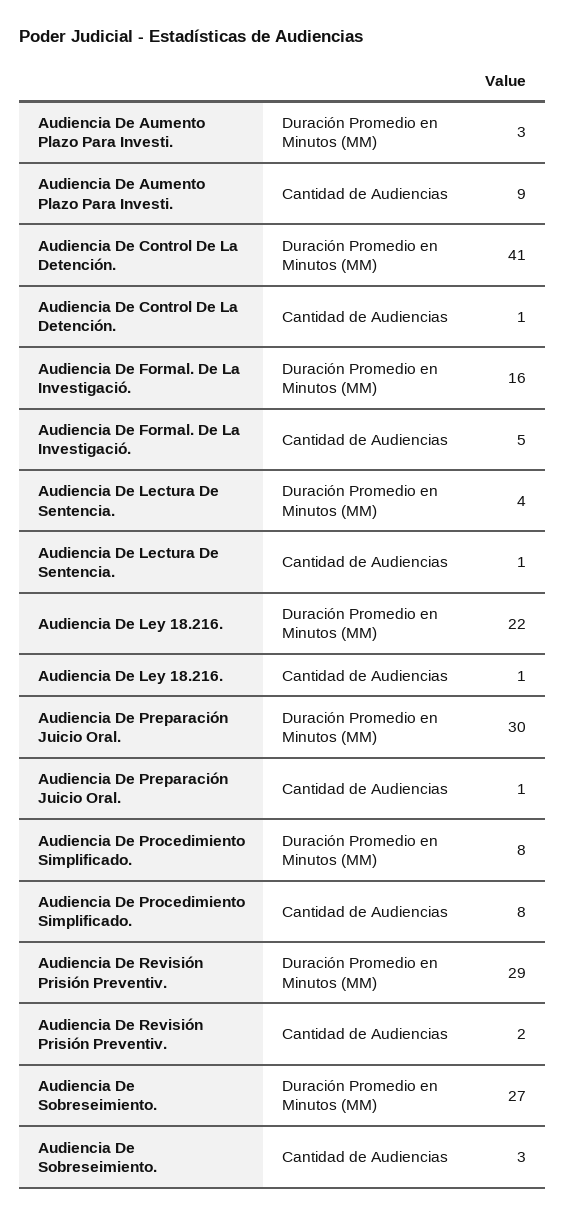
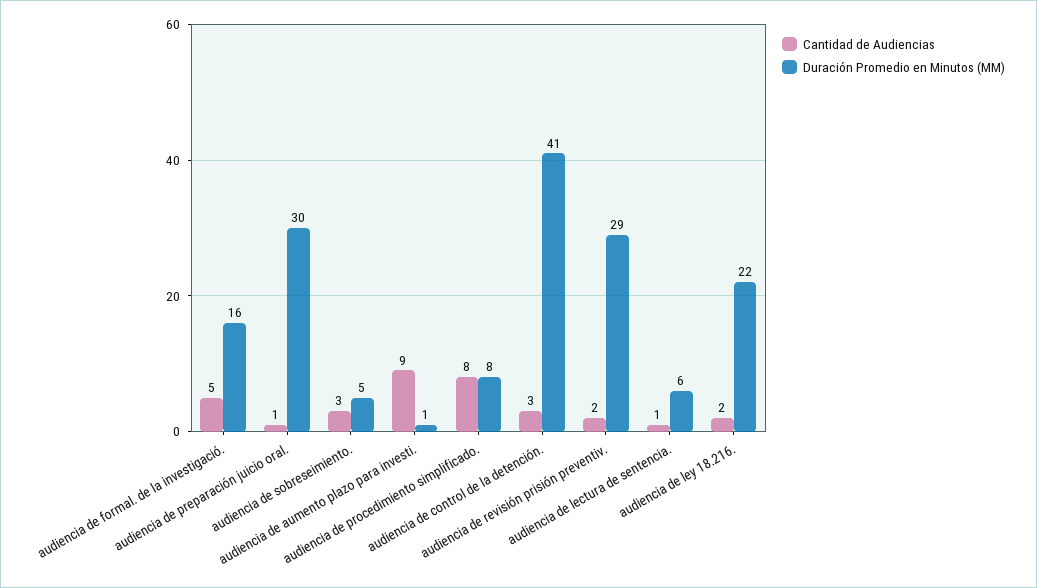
  {
    "Duración Promedio en Minutos (MM)": {
-     "Audiencia De Aumento Plazo Para Investi.": 3,
+     "Audiencia De Aumento Plazo Para Investi.": 1,
      "Audiencia De Control De La Detención.": 41,
      "Audiencia De Formal. De La Investigació.": 16,
-     "Audiencia De Lectura De Sentencia.": 4,
+     "Audiencia De Lectura De Sentencia.": 6,
      "Audiencia De Ley 18.216.": 22,
      "Audiencia De Preparación Juicio Oral.": 30,
      "Audiencia De Procedimiento Simplificado.": 8,
      "Audiencia De Revisión Prisión Preventiv.": 29,
-     "Audiencia De Sobreseimiento.": 27
+     "Audiencia De Sobreseimiento.": 5
    },
    "Cantidad de Audiencias": {
      "Audiencia De Aumento Plazo Para Investi.": 9,
-     "Audiencia De Control De La Detención.": 1,
+     "Audiencia De Control De La Detención.": 3,
      "Audiencia De Formal. De La Investigació.": 5,
      "Audiencia De Lectura De Sentencia.": 1,
-     "Audiencia De Ley 18.216.": 1,
+     "Audiencia De Ley 18.216.": 2,
      "Audiencia De Preparación Juicio Oral.": 1,
      "Audiencia De Procedimiento Simplificado.": 8,
      "Audiencia De Revisión Prisión Preventiv.": 2,
      "Audiencia De Sobreseimiento.": 3
    }
  }

